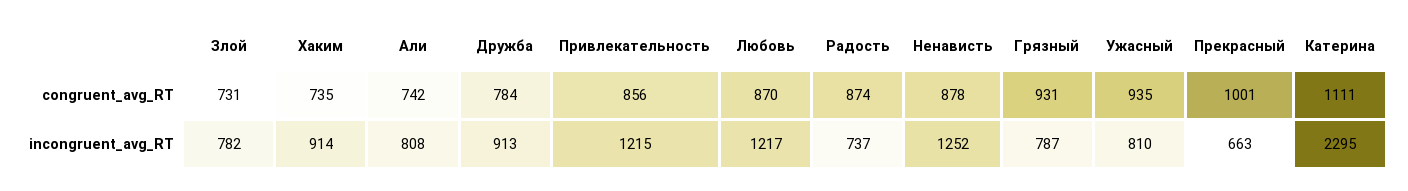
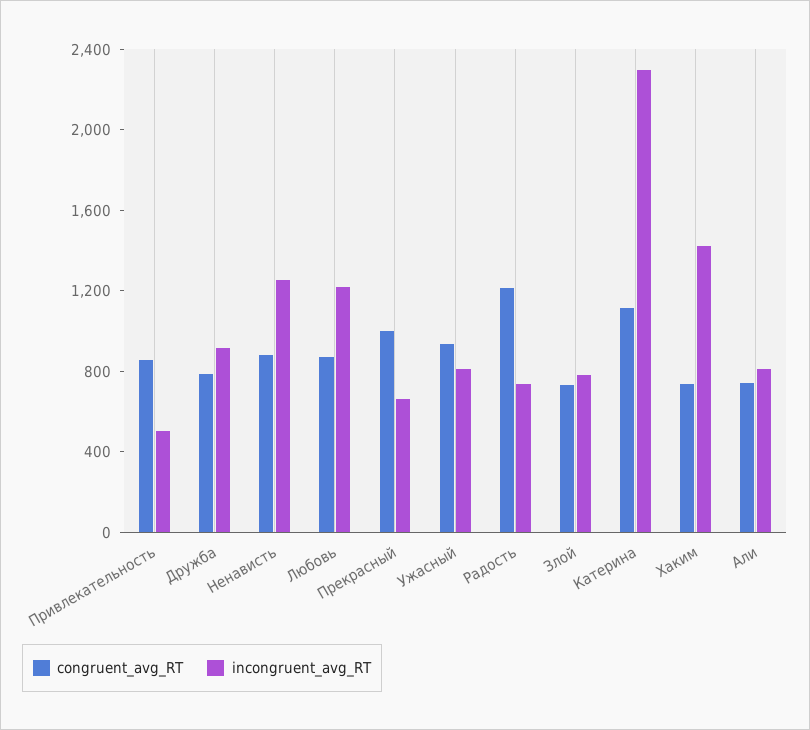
  {
    "congruent_avg_RT": {
      "Злой": 731,
      "Хаким": 735,
      "Али": 742,
      "Дружба": 784,
      "Привлекательность": 856,
      "Любовь": 870,
-     "Радость": 874,
+     "Радость": 1200,
      "Ненависть": 878,
-     "Грязный": 931,
      "Ужасный": 935,
      "Прекрасный": 1001,
      "Катерина": 1111
    },
    "incongruent_avg_RT": {
      "Злой": 782,
-     "Хаким": 914,
+     "Хаким": 1400,
      "Али": 808,
      "Дружба": 913,
-     "Привлекательность": 1215,
+     "Привлекательность": 500,
      "Любовь": 1217,
      "Радость": 737,
      "Ненависть": 1252,
-     "Грязный": 787,
      "Ужасный": 810,
      "Прекрасный": 663,
      "Катерина": 2295
    }
  }

